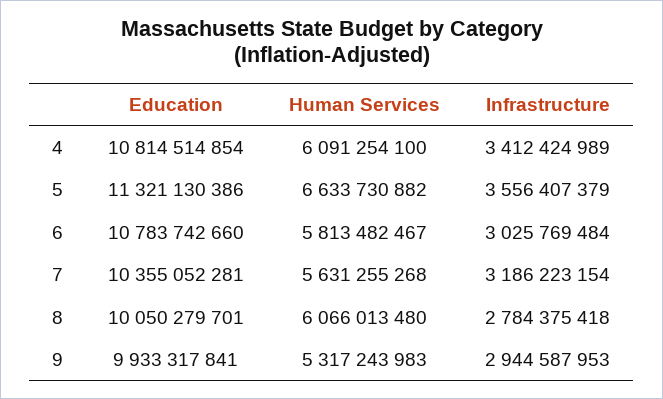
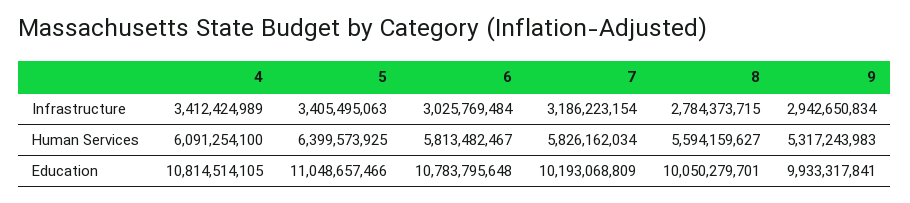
  {
    "Education": {
-     "4": 10814514854,
+     "4": 10814514105,
-     "5": 11321130386,
+     "5": 11048657466,
-     "6": 10783742660,
+     "6": 10783795648,
-     "7": 10355052281,
+     "7": 10193068809,
      "8": 10050279701,
      "9": 9933317841
    },
    "Human Services": {
      "4": 6091254100,
-     "5": 6633730882,
+     "5": 6399573925,
      "6": 5813482467,
-     "7": 5631255268,
+     "7": 5826162034,
-     "8": 6066013480,
+     "8": 5594159627,
      "9": 5317243983
    },
    "Infrastructure": {
      "4": 3412424989,
-     "5": 3556407379,
+     "5": 3405495063,
      "6": 3025769484,
      "7": 3186223154,
-     "8": 2784375418,
+     "8": 2784373715,
-     "9": 2944587953
+     "9": 2942650834
    }
  }

